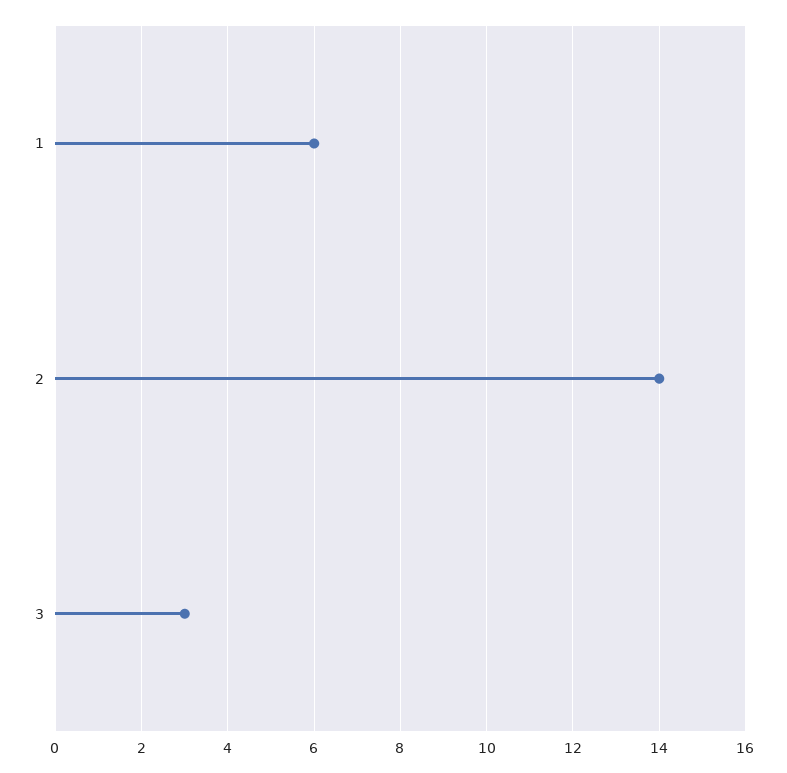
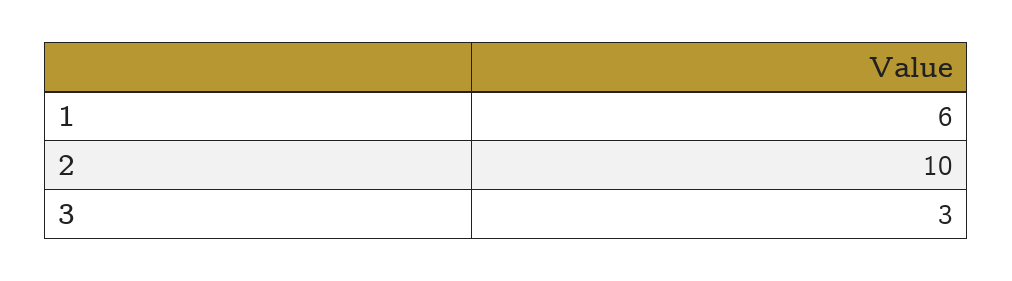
  {
    "1": 6,
-   "2": 14,
+   "2": 10,
    "3": 3
  }

